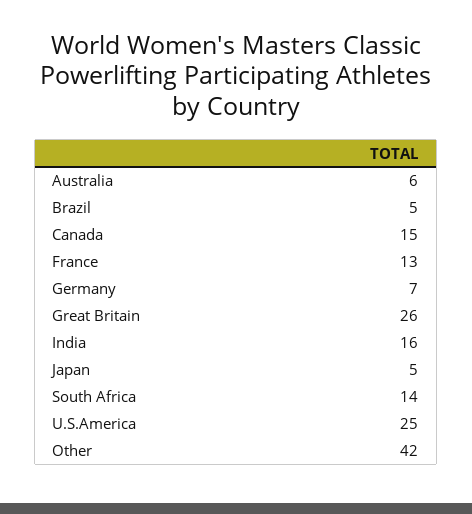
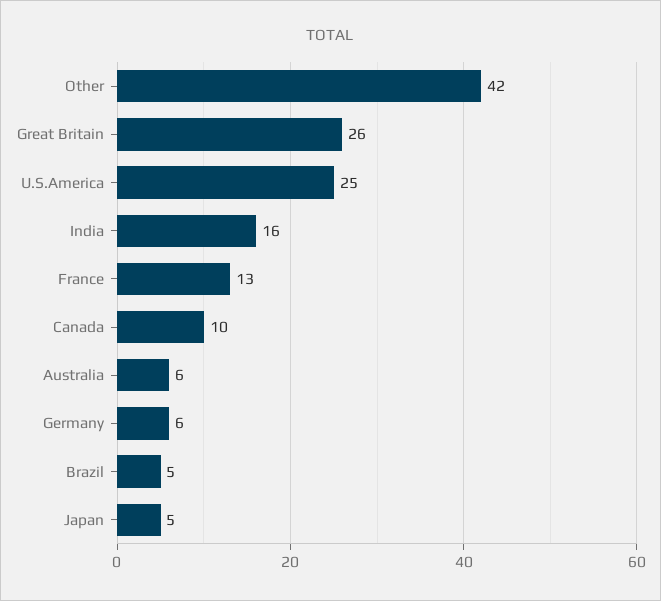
  {
    "Australia": 6,
    "Brazil": 5,
-   "Canada": 15,
+   "Canada": 10,
    "France": 13,
-   "Germany": 7,
+   "Germany": 6,
    "Great Britain": 26,
    "India": 16,
    "Japan": 5,
-   "South Africa": 14,
    "U.S.America": 25,
    "Other": 42
  }

